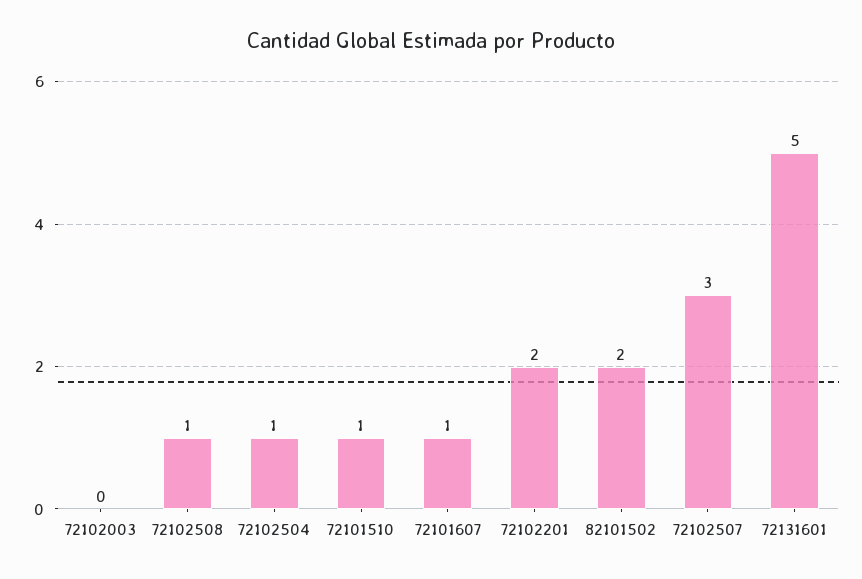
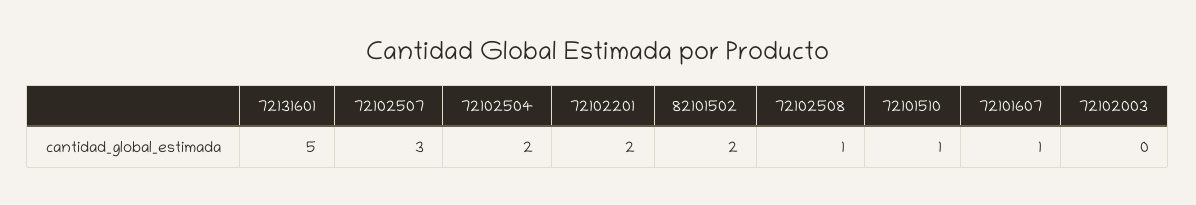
  {
    "72102003": 0,
    "72102508": 1,
-   "72102504": 1,
+   "72102504": 2,
    "72101510": 1,
    "72101607": 1,
    "72102201": 2,
    "82101502": 2,
    "72102507": 3,
    "72131601": 5
  }

